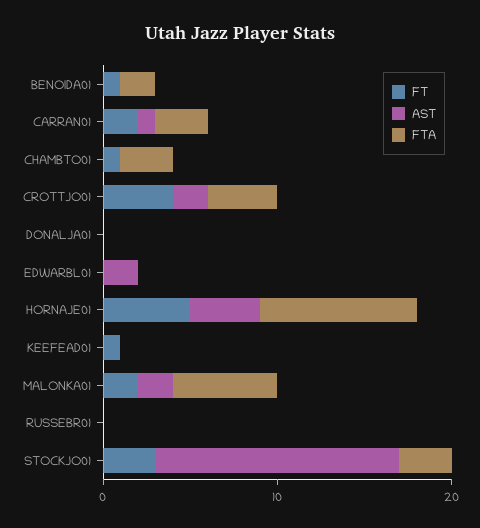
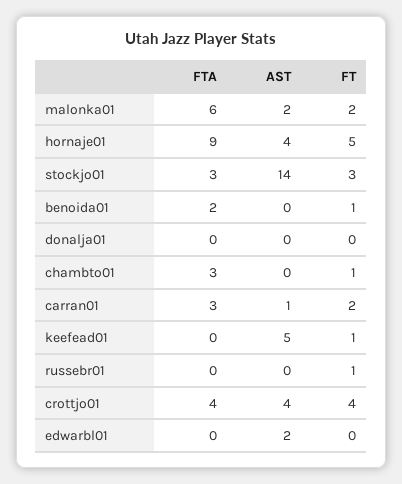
  {
    "FT": {
      "BENOIDA01": 1,
      "CARRAN01": 2,
      "CHAMBTO01": 1,
      "CROTTJO01": 4,
      "DONALJA01": 0,
      "EDWARBL01": 0,
      "HORNAJE01": 5,
      "KEEFEAD01": 1,
      "MALONKA01": 2,
-     "RUSSEBR01": 0,
+     "RUSSEBR01": 1,
      "STOCKJO01": 3
    },
    "AST": {
      "BENOIDA01": 0,
      "CARRAN01": 1,
      "CHAMBTO01": 0,
-     "CROTTJO01": 2,
+     "CROTTJO01": 4,
      "DONALJA01": 0,
      "EDWARBL01": 2,
      "HORNAJE01": 4,
-     "KEEFEAD01": 0,
+     "KEEFEAD01": 5,
      "MALONKA01": 2,
      "RUSSEBR01": 0,
      "STOCKJO01": 14
    },
    "FTA": {
      "BENOIDA01": 2,
      "CARRAN01": 3,
      "CHAMBTO01": 3,
      "CROTTJO01": 4,
      "DONALJA01": 0,
      "EDWARBL01": 0,
      "HORNAJE01": 9,
      "KEEFEAD01": 0,
      "MALONKA01": 6,
      "RUSSEBR01": 0,
      "STOCKJO01": 3
    }
  }

